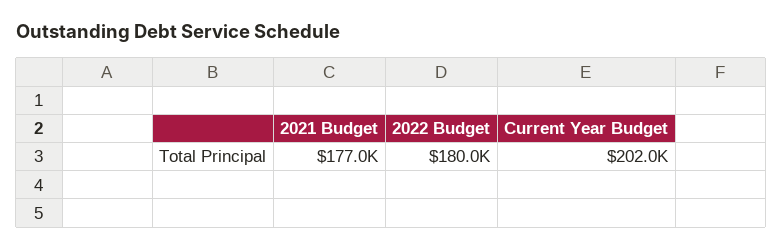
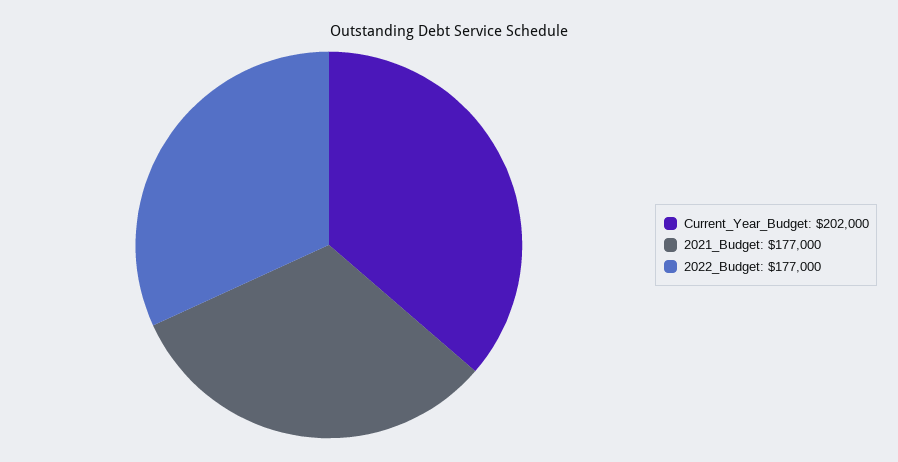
  {
    "2021 Budget": 177000,
-   "2022 Budget": 180000,
+   "2022 Budget": 177000,
    "Current Year Budget": 202000
  }

